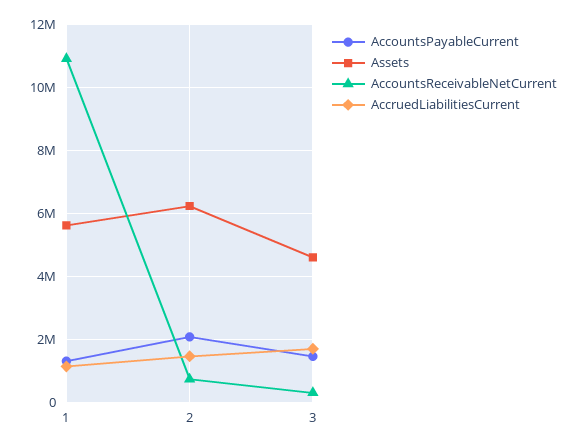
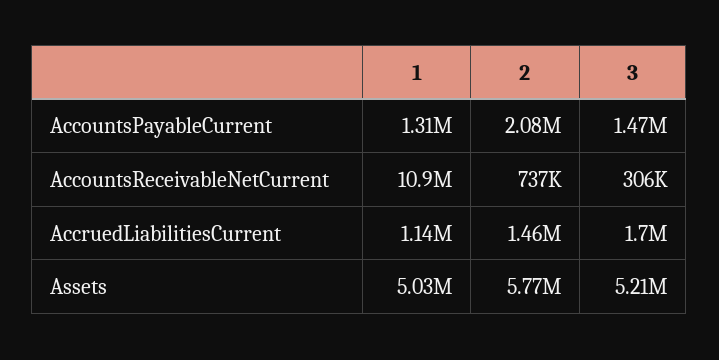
  {
    "AccountsPayableCurrent": {
      "1": 1310000,
      "2": 2080000,
      "3": 1470000
    },
    "Assets": {
-     "1": 5600000,
+     "1": 5030000,
-     "2": 6200000,
+     "2": 5770000,
-     "3": 4600000
+     "3": 5210000
    },
    "AccountsReceivableNetCurrent": {
      "1": 10900000,
      "2": 737000,
      "3": 306000
    },
    "AccruedLiabilitiesCurrent": {
      "1": 1140000,
      "2": 1460000,
      "3": 1700000
    }
  }

